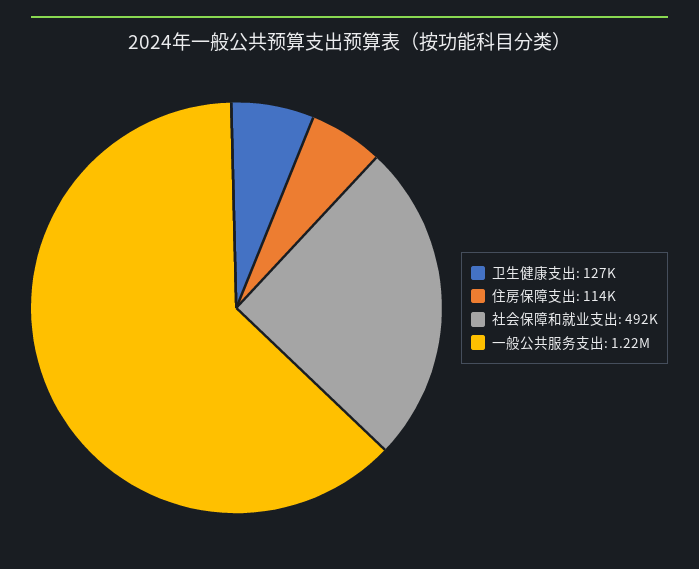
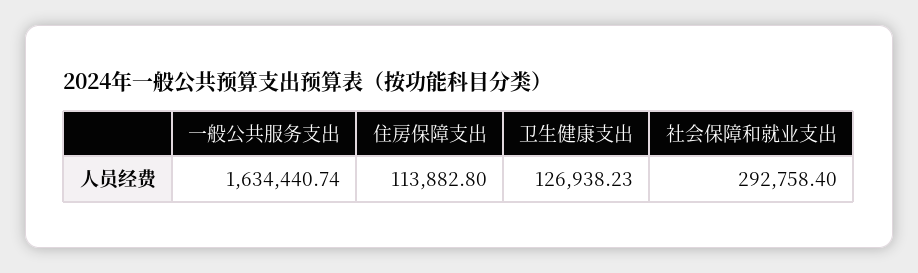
  {
    "卫生健康支出": 126938.23,
    "住房保障支出": 113882.8,
-   "社会保障和就业支出": 492000,
+   "社会保障和就业支出": 292758.4,
-   "一般公共服务支出": 1220000
+   "一般公共服务支出": 1634440.74
  }

